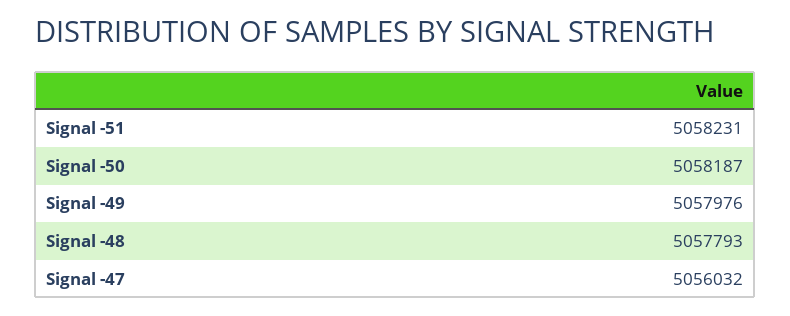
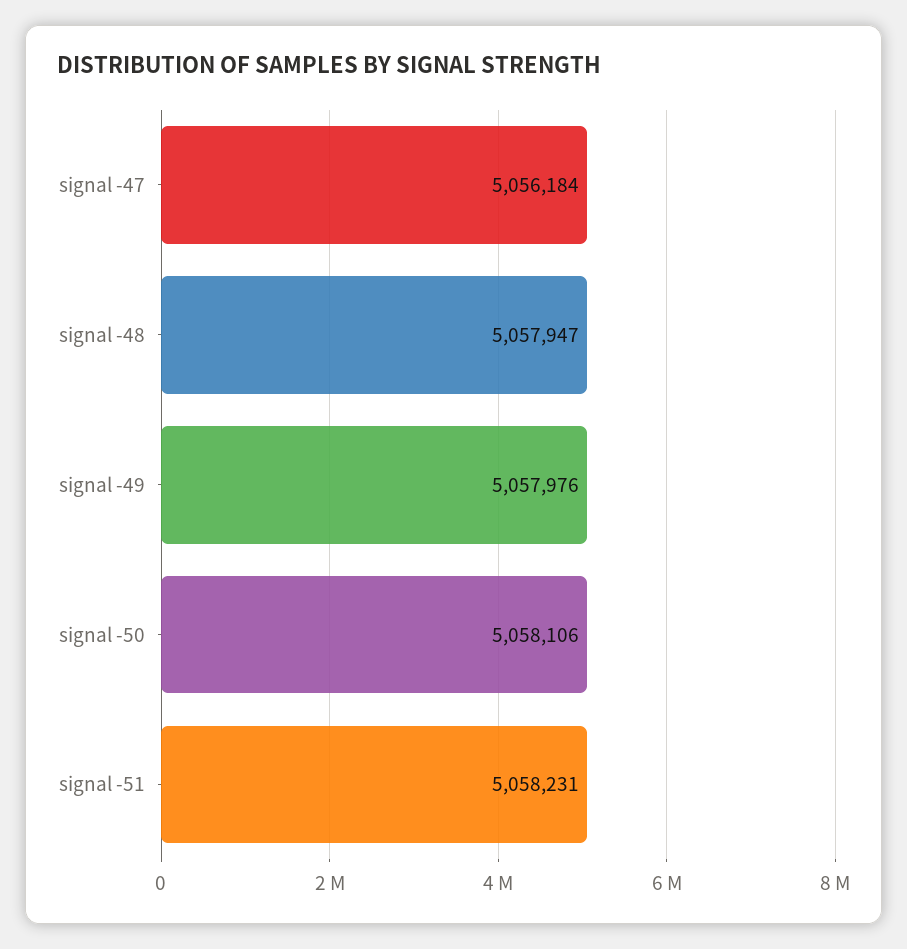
  {
    "Signal -51": 5058231,
-   "Signal -50": 5058187,
+   "Signal -50": 5058106,
    "Signal -49": 5057976,
-   "Signal -48": 5057793,
+   "Signal -48": 5057947,
-   "Signal -47": 5056032
+   "Signal -47": 5056184
  }

